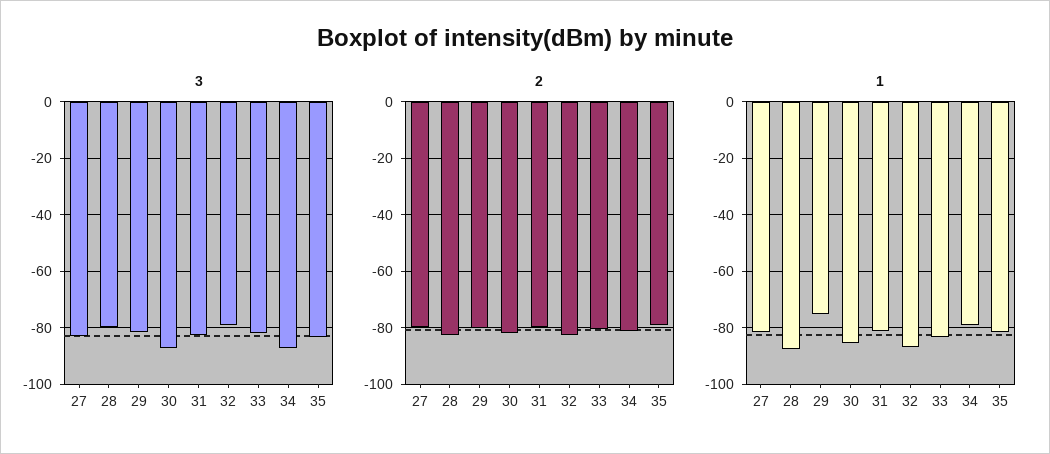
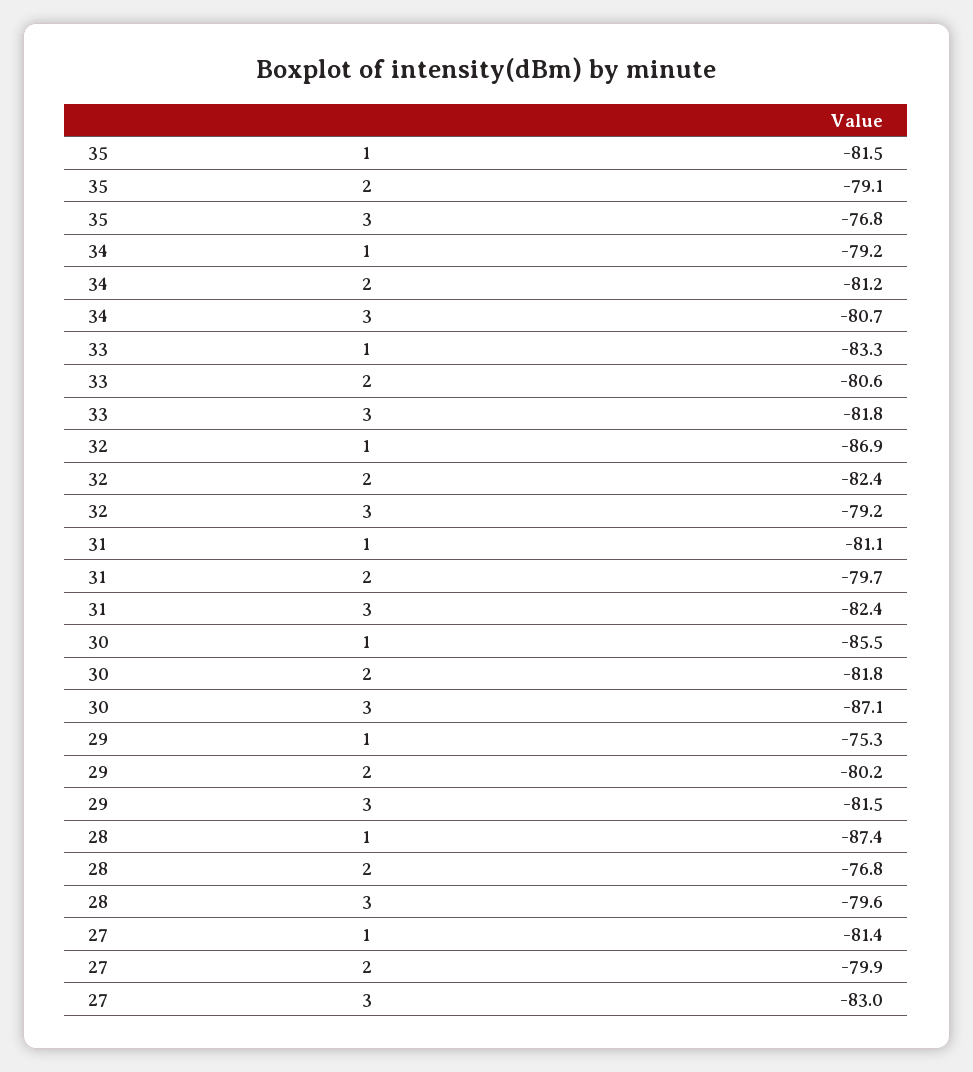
  {
    "3": {
      "27": -83,
      "28": -79.6,
      "29": -81.5,
      "30": -87.1,
      "31": -82.4,
      "32": -79.2,
      "33": -81.8,
-     "34": -87.5,
+     "34": -80.7,
-     "35": -82.5
+     "35": -76.8
    },
    "2": {
      "27": -79.9,
-     "28": -82.5,
+     "28": -76.8,
      "29": -80.2,
      "30": -81.8,
      "31": -79.7,
      "32": -82.4,
      "33": -80.6,
      "34": -81.2,
      "35": -79.1
    },
    "1": {
      "27": -81.4,
      "28": -87.4,
      "29": -75.3,
      "30": -85.5,
      "31": -81.1,
      "32": -86.9,
      "33": -83.3,
      "34": -79.2,
      "35": -81.5
    }
  }

